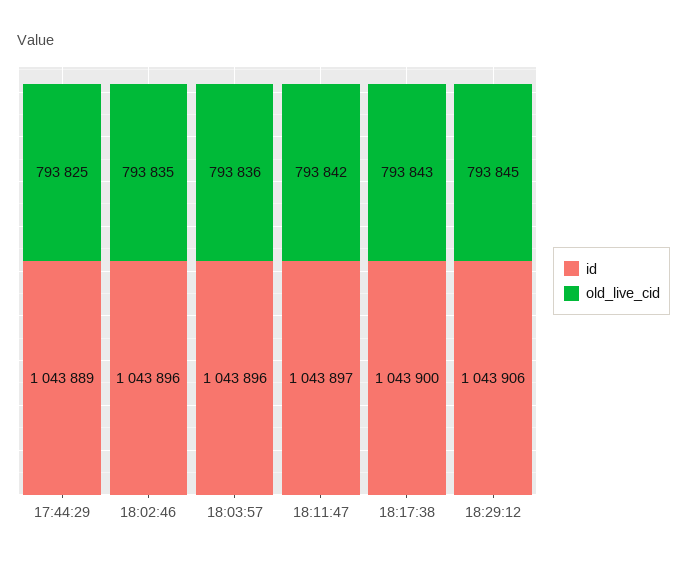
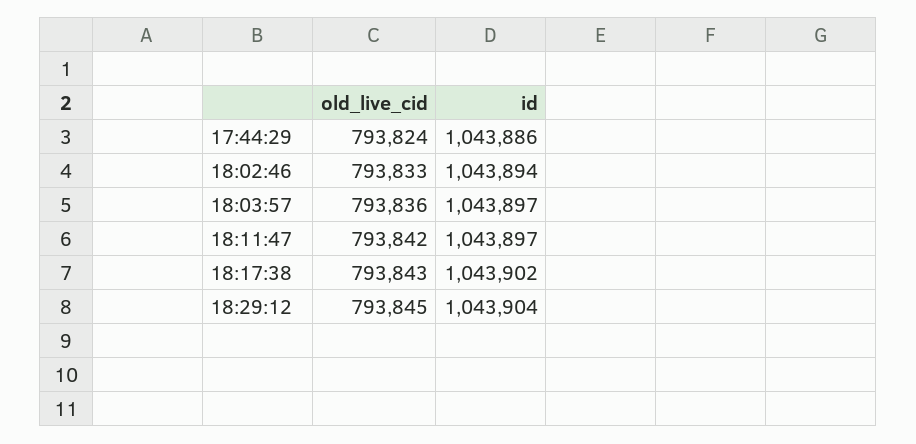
  {
    "id": {
-     "17:44:29": 1043889,
+     "17:44:29": 1043886,
-     "18:02:46": 1043896,
+     "18:02:46": 1043894,
-     "18:03:57": 1043896,
+     "18:03:57": 1043897,
      "18:11:47": 1043897,
-     "18:17:38": 1043900,
+     "18:17:38": 1043902,
-     "18:29:12": 1043906
+     "18:29:12": 1043904
    },
    "old_live_cid": {
-     "17:44:29": 793825,
+     "17:44:29": 793824,
-     "18:02:46": 793835,
+     "18:02:46": 793833,
      "18:03:57": 793836,
      "18:11:47": 793842,
      "18:17:38": 793843,
      "18:29:12": 793845
    }
  }

